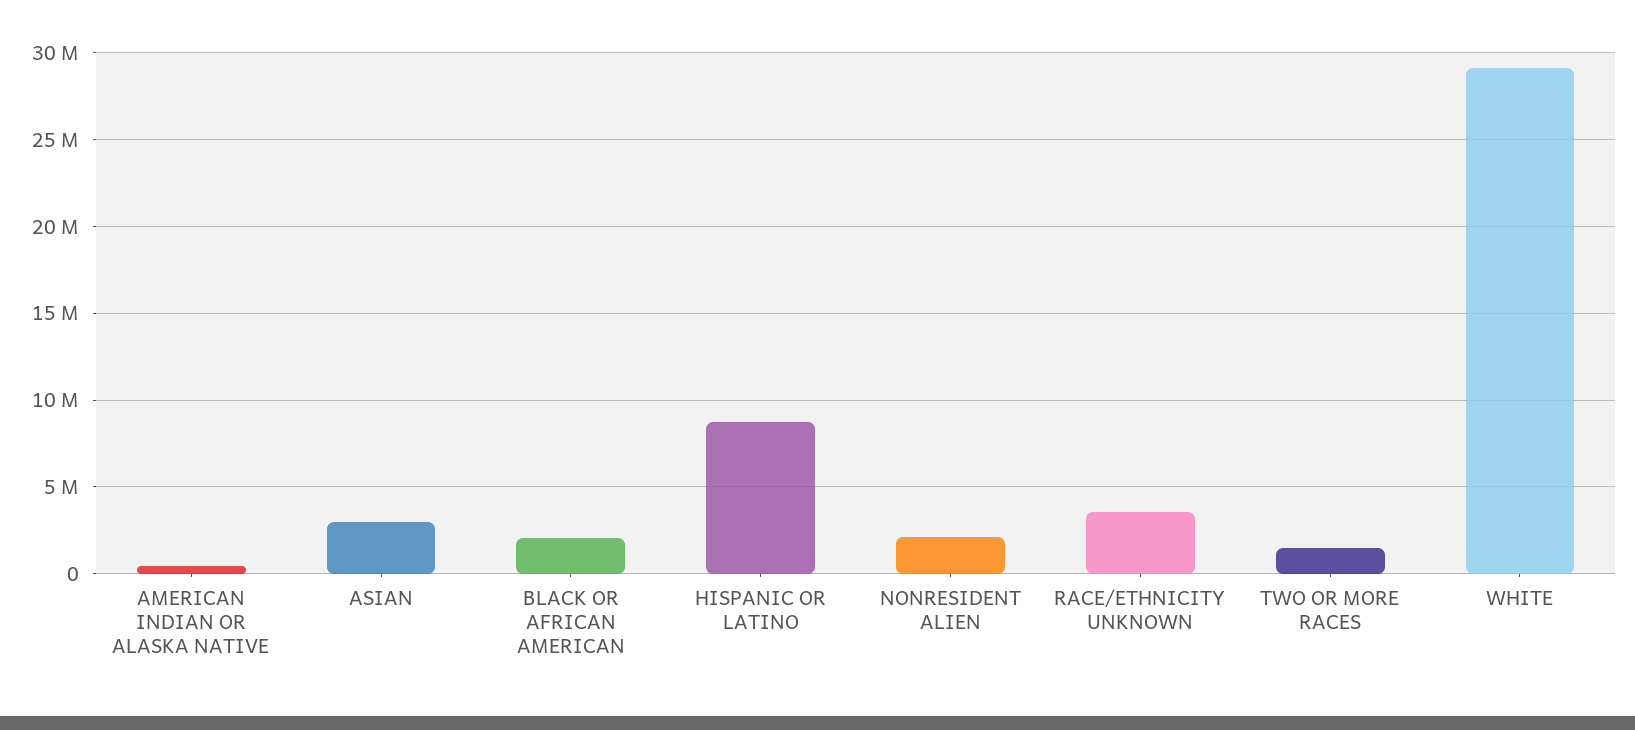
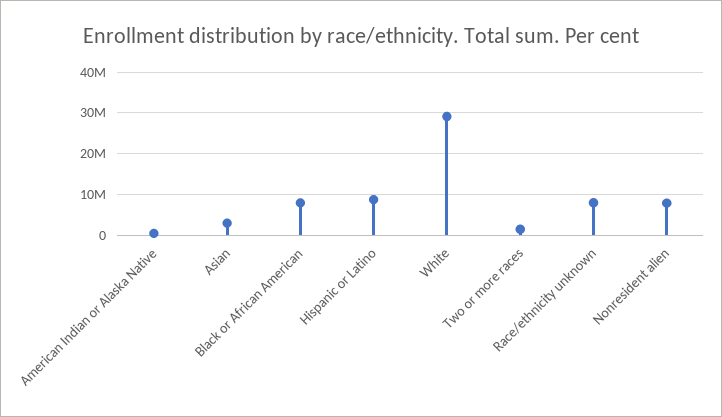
  {
    "AMERICAN INDIAN OR ALASKA NATIVE": 500000,
    "ASIAN": 3000000,
-   "BLACK OR AFRICAN AMERICAN": 2000000,
+   "BLACK OR AFRICAN AMERICAN": 8000000,
    "HISPANIC OR LATINO": 8500000,
-   "NONRESIDENT ALIEN": 2000000,
+   "NONRESIDENT ALIEN": 8000000,
-   "RACE/ETHNICITY UNKNOWN": 3500000,
+   "RACE/ETHNICITY UNKNOWN": 8000000,
    "TWO OR MORE RACES": 1500000,
    "WHITE": 29000000
  }

